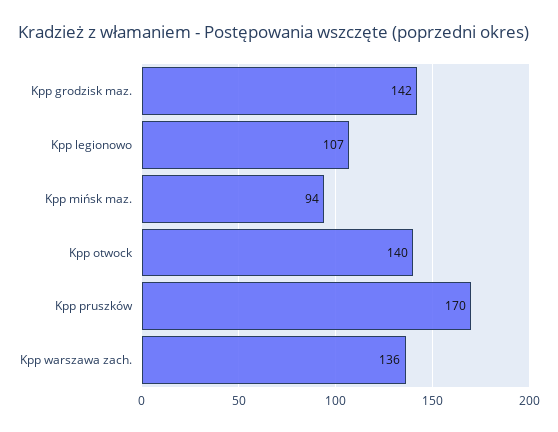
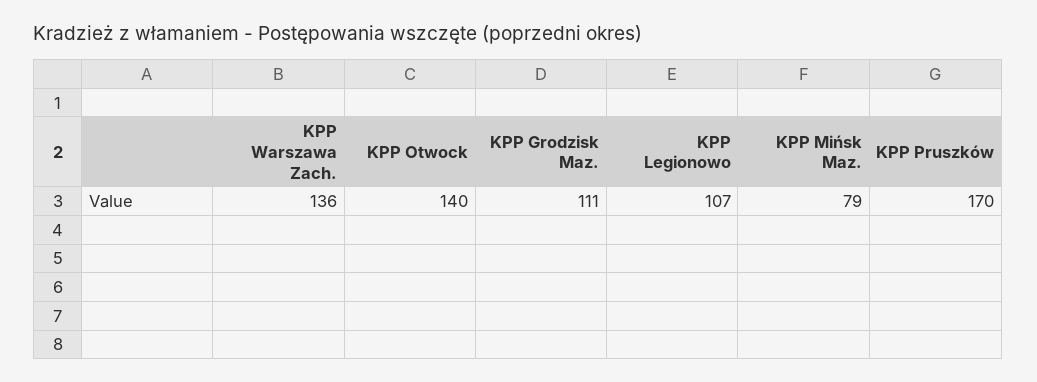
  {
-   "Kpp grodzisk maz.": 142,
+   "Kpp grodzisk maz.": 111,
    "Kpp legionowo": 107,
-   "Kpp mińsk maz.": 94,
+   "Kpp mińsk maz.": 79,
    "Kpp otwock": 140,
    "Kpp pruszków": 170,
    "Kpp warszawa zach.": 136
  }

